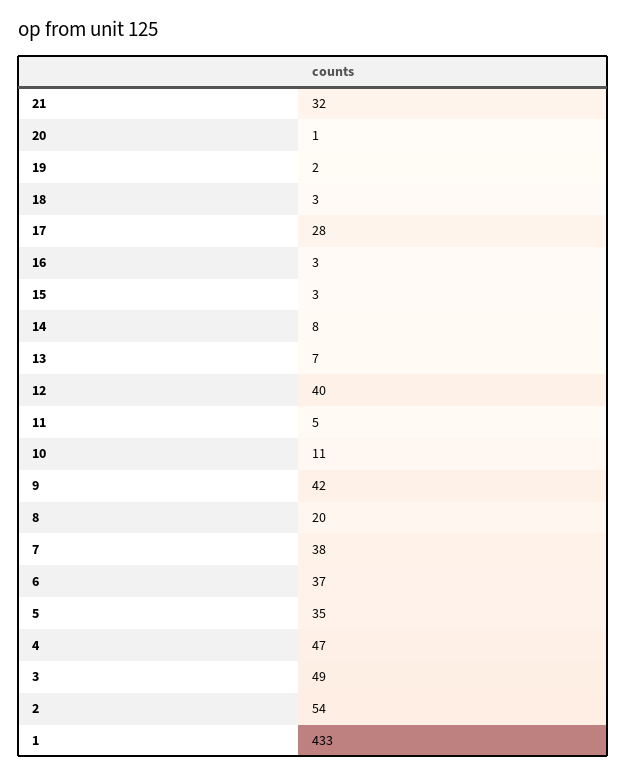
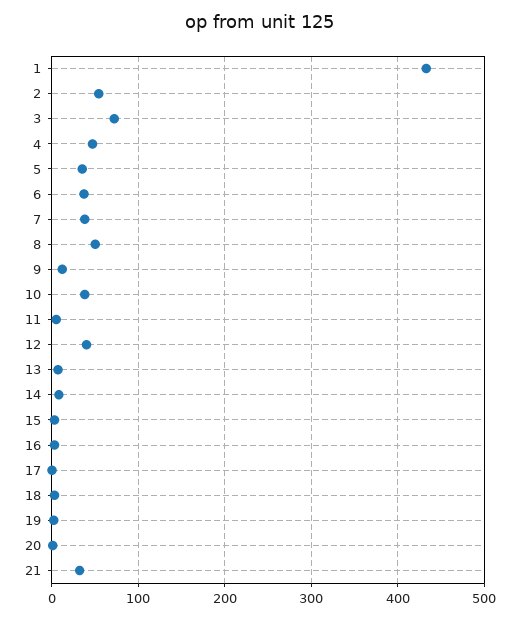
  {
    "21": 32,
    "20": 1,
    "19": 2,
    "18": 3,
-   "17": 28,
+   "17": 0,
    "16": 3,
    "15": 3,
    "14": 8,
    "13": 7,
    "12": 40,
    "11": 5,
-   "10": 11,
+   "10": 40,
-   "9": 42,
+   "9": 10,
-   "8": 20,
+   "8": 50,
    "7": 38,
    "6": 37,
    "5": 35,
    "4": 47,
-   "3": 49,
+   "3": 70,
    "2": 54,
    "1": 433
  }

